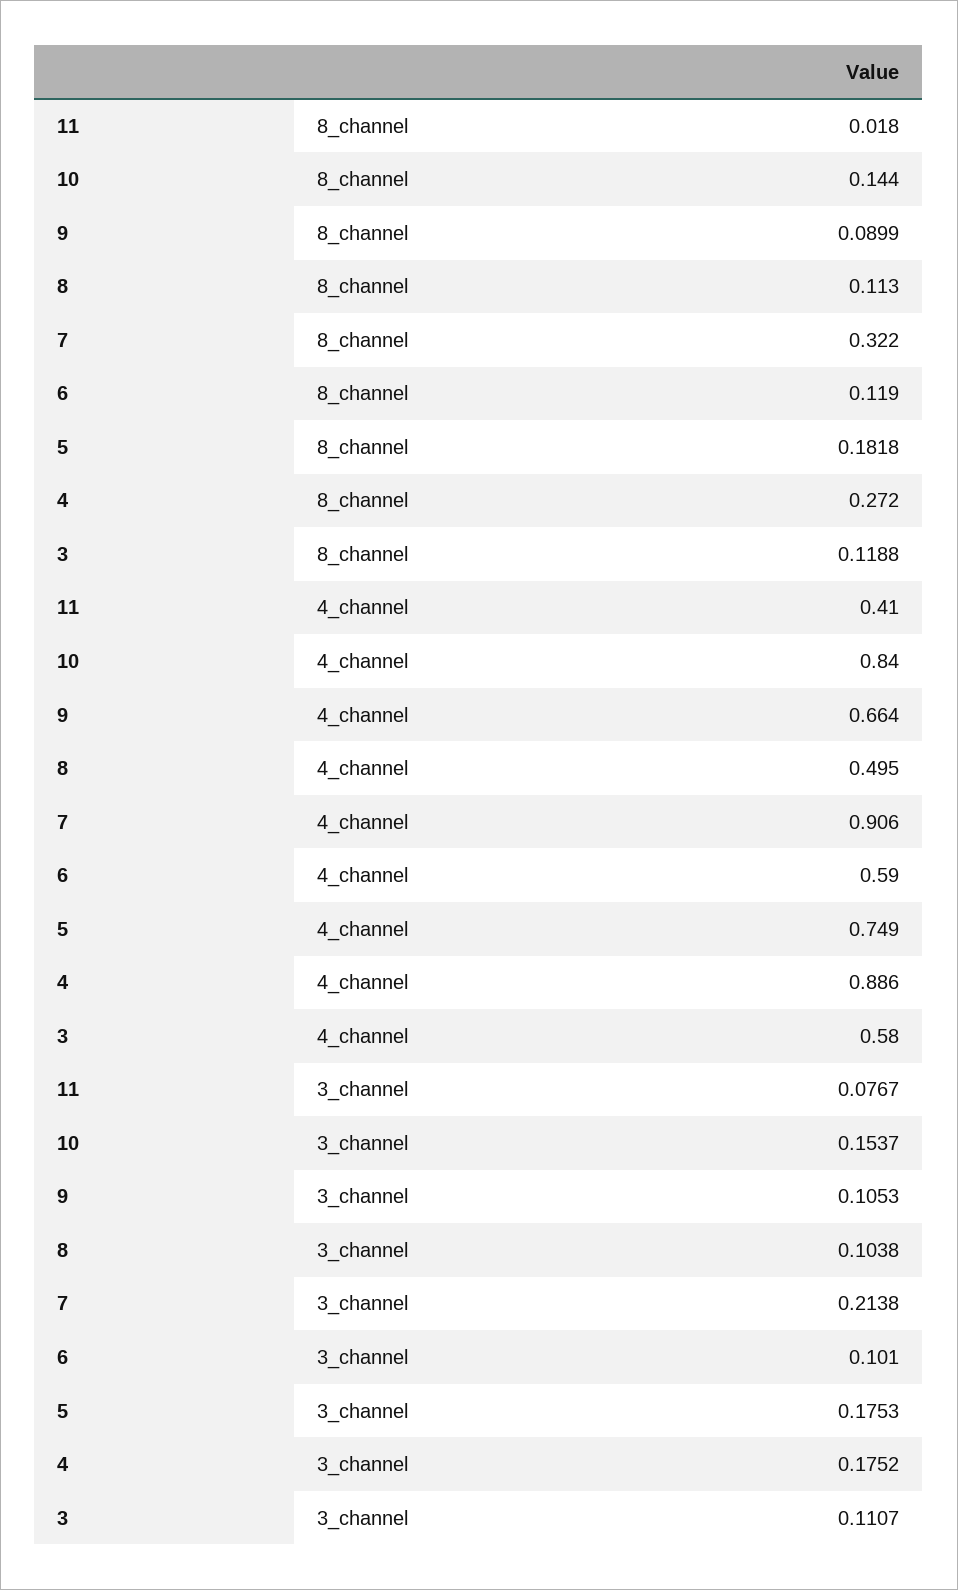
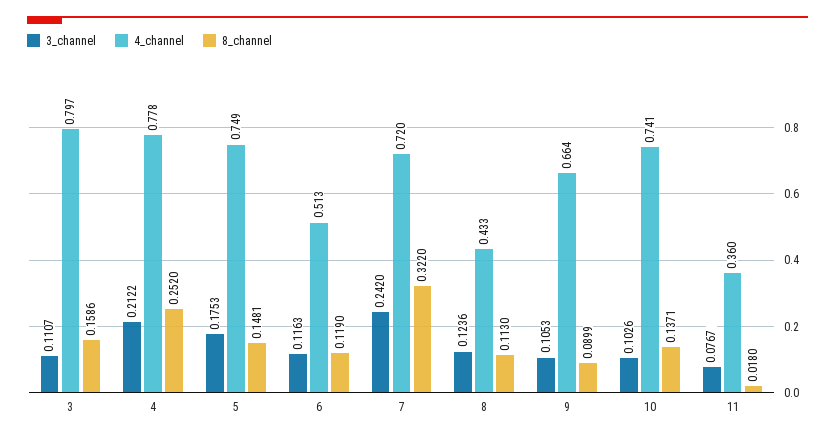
  {
    "8_channel": {
      "11": 0.018,
-     "10": 0.144,
+     "10": 0.1371,
      "9": 0.0899,
      "8": 0.113,
      "7": 0.322,
      "6": 0.119,
-     "5": 0.1818,
+     "5": 0.1481,
-     "4": 0.272,
+     "4": 0.252,
-     "3": 0.1188
+     "3": 0.1586
    },
    "4_channel": {
-     "11": 0.41,
+     "11": 0.36,
-     "10": 0.84,
+     "10": 0.741,
      "9": 0.664,
-     "8": 0.495,
+     "8": 0.433,
-     "7": 0.906,
+     "7": 0.72,
-     "6": 0.59,
+     "6": 0.513,
      "5": 0.749,
-     "4": 0.886,
+     "4": 0.778,
-     "3": 0.58
+     "3": 0.797
    },
    "3_channel": {
      "11": 0.0767,
-     "10": 0.1537,
+     "10": 0.1026,
      "9": 0.1053,
-     "8": 0.1038,
+     "8": 0.1236,
-     "7": 0.2138,
+     "7": 0.242,
-     "6": 0.101,
+     "6": 0.1163,
      "5": 0.1753,
-     "4": 0.1752,
+     "4": 0.2122,
      "3": 0.1107
    }
  }

